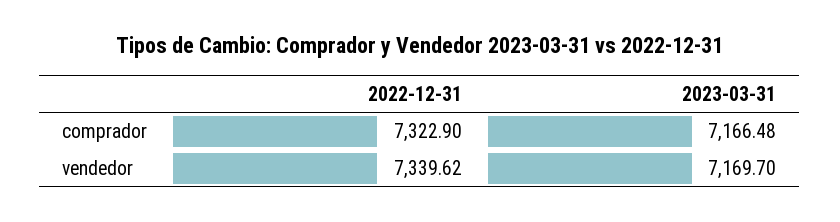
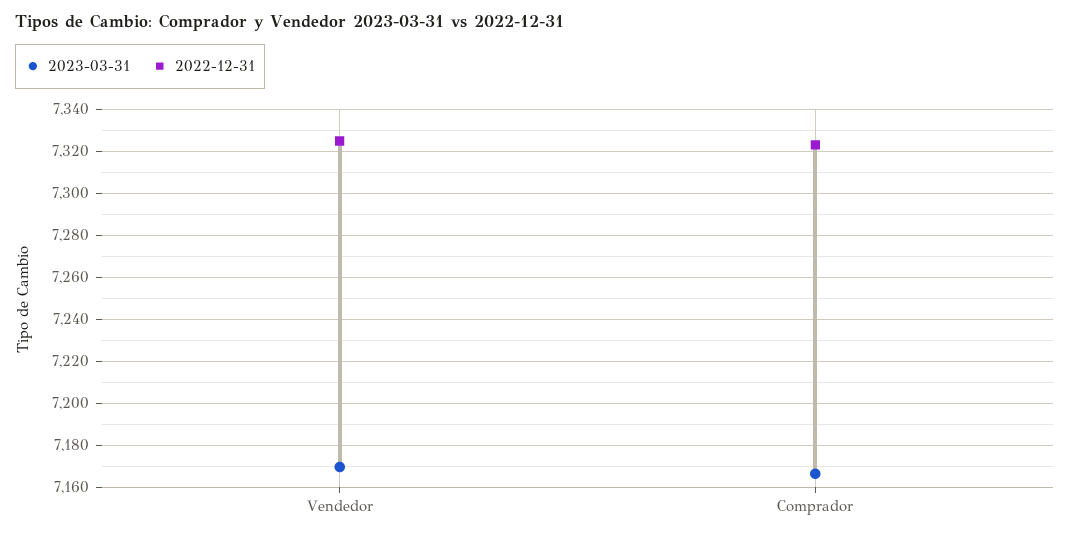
  {
    "2022-12-31": {
      "comprador": 7322.9,
-     "vendedor": 7339.62
+     "vendedor": 7325
    },
    "2023-03-31": {
      "comprador": 7166.48,
      "vendedor": 7169.7
    }
  }

